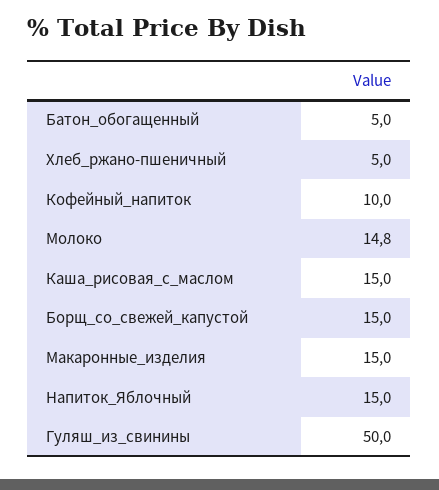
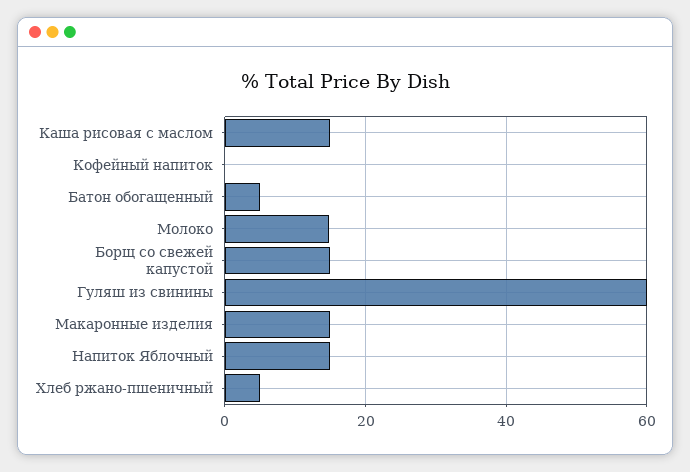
  {
    "Батон_обогащенный": 5,
    "Хлеб_ржано-пшеничный": 5,
-   "Кофейный_напиток": 10,
+   "Кофейный_напиток": 0,
    "Молоко": 14.8,
    "Каша_рисовая_с_маслом": 15,
    "Борщ_со_свежей_капустой": 15,
    "Макаронные_изделия": 15,
    "Напиток_Яблочный": 15,
-   "Гуляш_из_свинины": 50
+   "Гуляш_из_свинины": 60
  }

